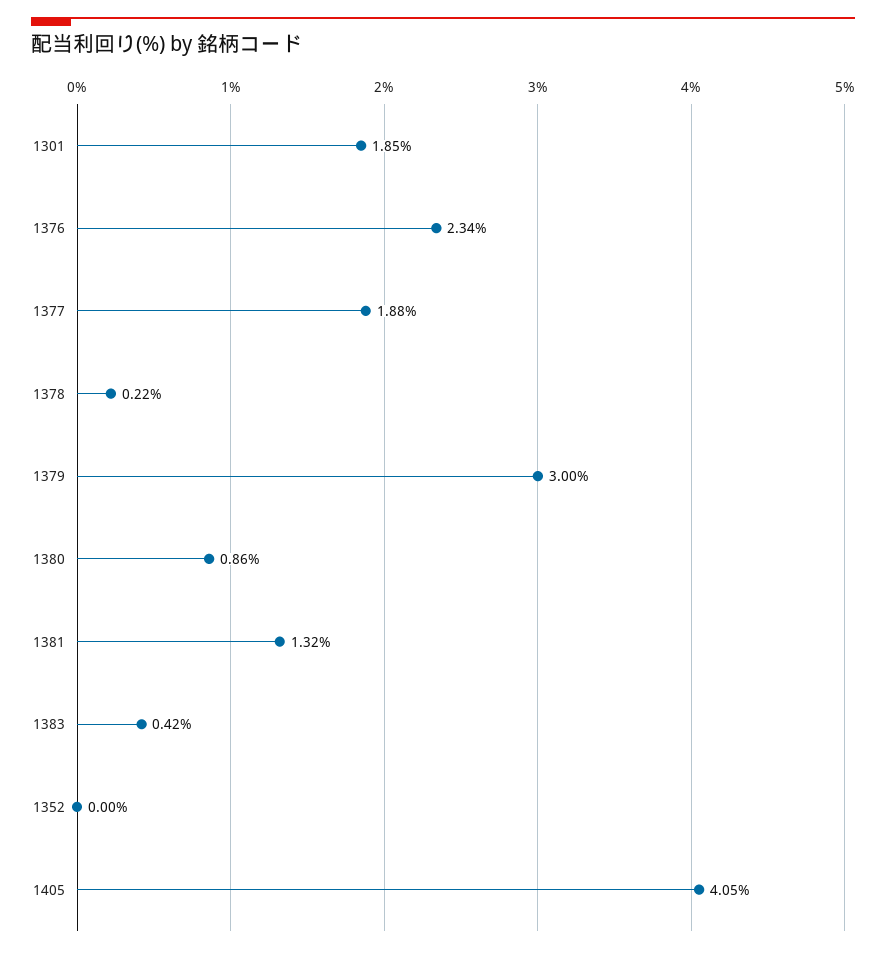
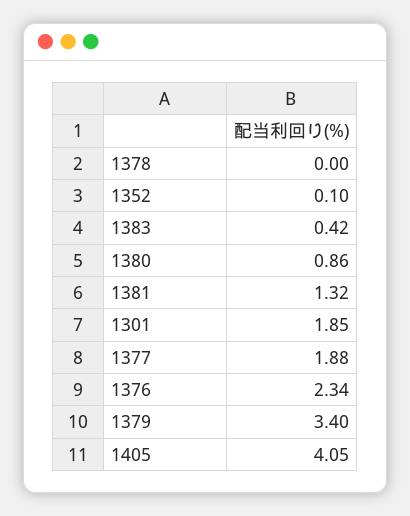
  {
    "1301": 1.85,
    "1376": 2.34,
    "1377": 1.88,
-   "1378": 0.22,
+   "1378": 0,
-   "1379": 3,
+   "1379": 3.4,
    "1380": 0.86,
    "1381": 1.32,
    "1383": 0.42,
-   "1352": 0,
+   "1352": 0.1,
    "1405": 4.05
  }

